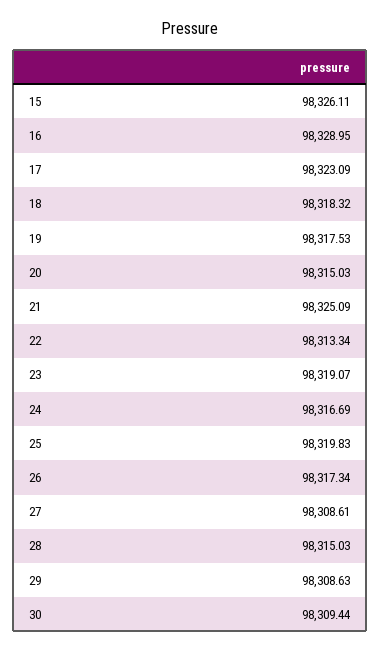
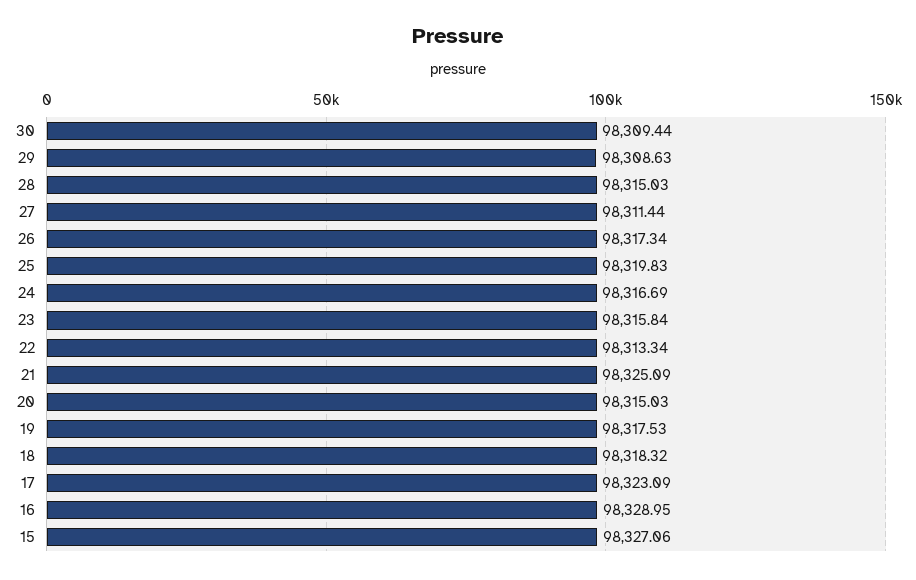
  {
-   "15": 98326.11,
+   "15": 98327.06,
    "16": 98328.95,
    "17": 98323.09,
    "18": 98318.32,
    "19": 98317.53,
    "20": 98315.03,
    "21": 98325.09,
    "22": 98313.34,
-   "23": 98319.07,
+   "23": 98315.84,
    "24": 98316.69,
    "25": 98319.83,
    "26": 98317.34,
-   "27": 98308.61,
+   "27": 98311.44,
    "28": 98315.03,
    "29": 98308.63,
    "30": 98309.44
  }

